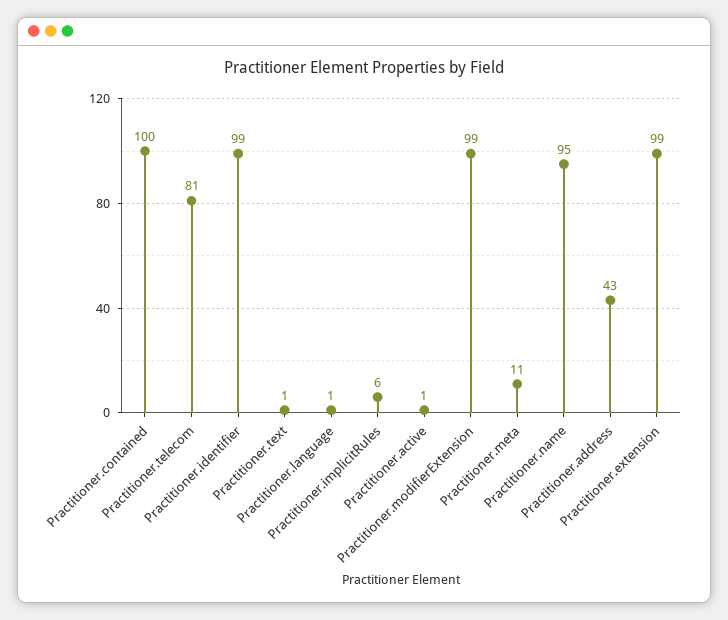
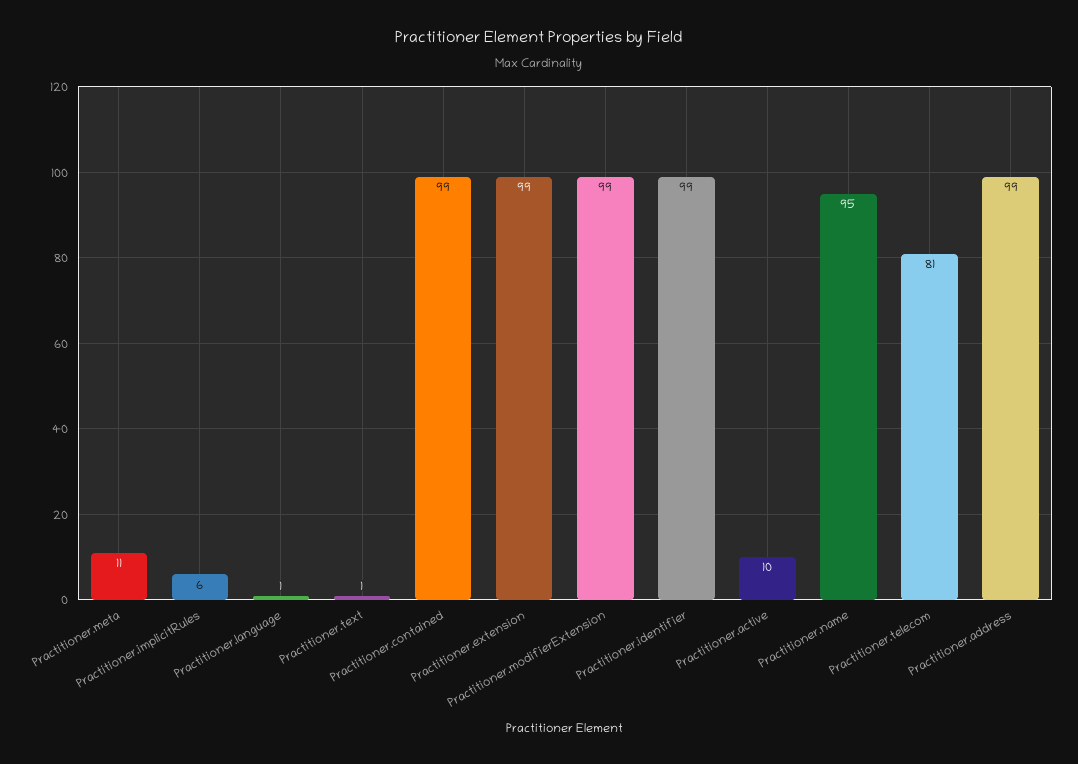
  {
-   "Practitioner.contained": 100,
+   "Practitioner.contained": 99,
    "Practitioner.telecom": 81,
    "Practitioner.identifier": 99,
    "Practitioner.text": 1,
    "Practitioner.language": 1,
    "Practitioner.implicitRules": 6,
-   "Practitioner.active": 1,
+   "Practitioner.active": 10,
    "Practitioner.modifierExtension": 99,
    "Practitioner.meta": 11,
    "Practitioner.name": 95,
-   "Practitioner.address": 43,
+   "Practitioner.address": 99,
    "Practitioner.extension": 99
  }

